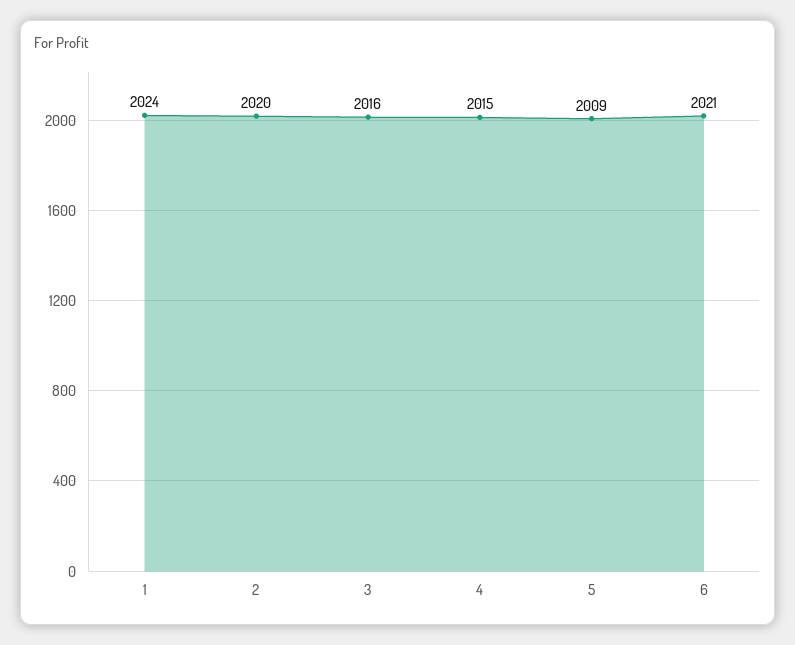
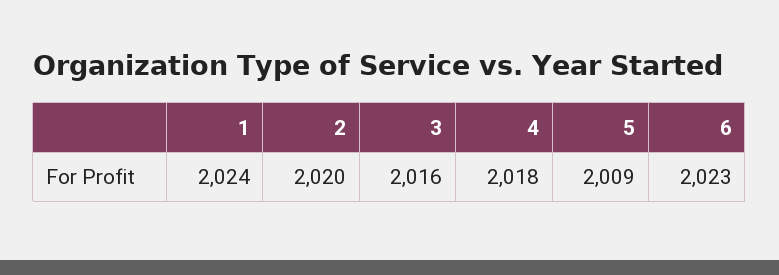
  {
    "1": 2024,
    "2": 2020,
    "3": 2016,
-   "4": 2015,
+   "4": 2018,
    "5": 2009,
-   "6": 2021
+   "6": 2023
  }

